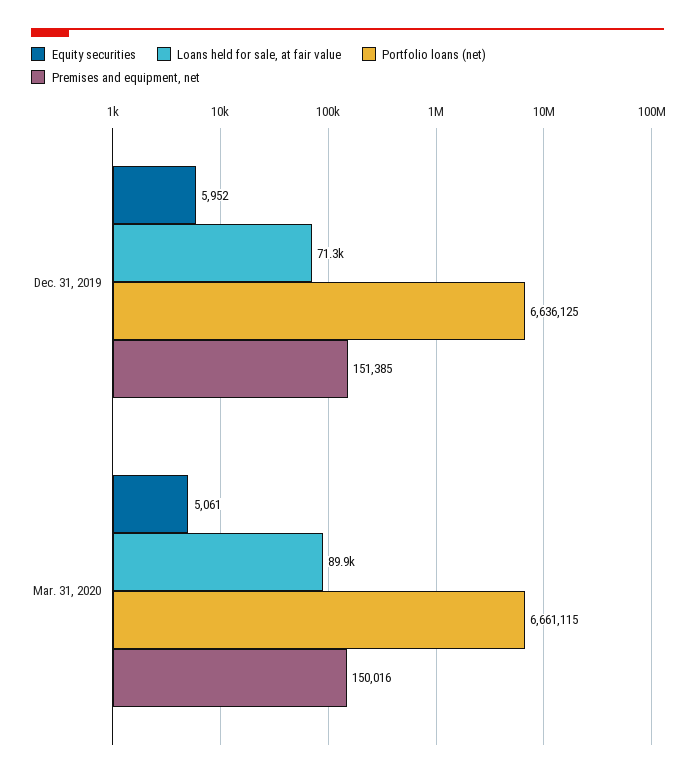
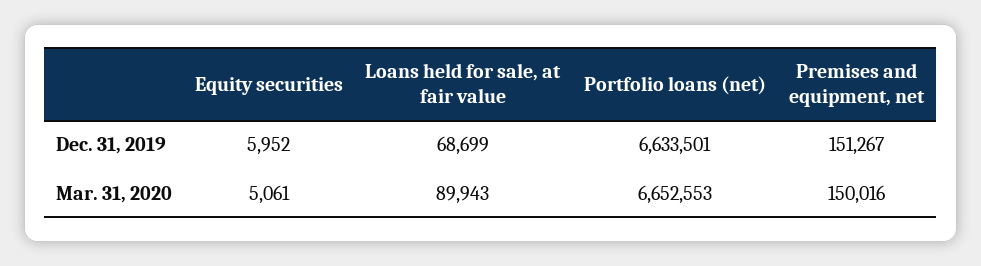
  {
    "Equity securities": {
      "Dec. 31, 2019": 5952,
      "Mar. 31, 2020": 5061
    },
    "Loans held for sale, at fair value": {
-     "Dec. 31, 2019": 71300,
+     "Dec. 31, 2019": 68699,
      "Mar. 31, 2020": 89943
    },
    "Portfolio loans (net)": {
-     "Dec. 31, 2019": 6636125,
+     "Dec. 31, 2019": 6633501,
-     "Mar. 31, 2020": 6661115
+     "Mar. 31, 2020": 6652553
    },
    "Premises and equipment, net": {
-     "Dec. 31, 2019": 151385,
+     "Dec. 31, 2019": 151267,
      "Mar. 31, 2020": 150016
    }
  }

